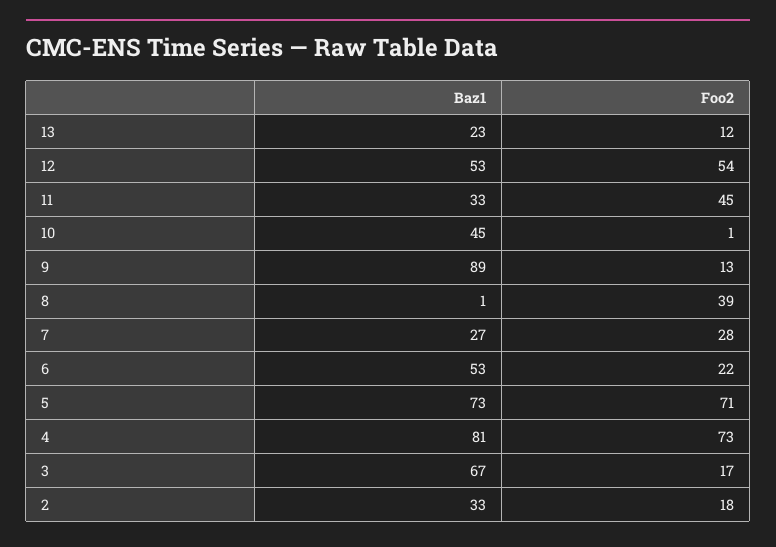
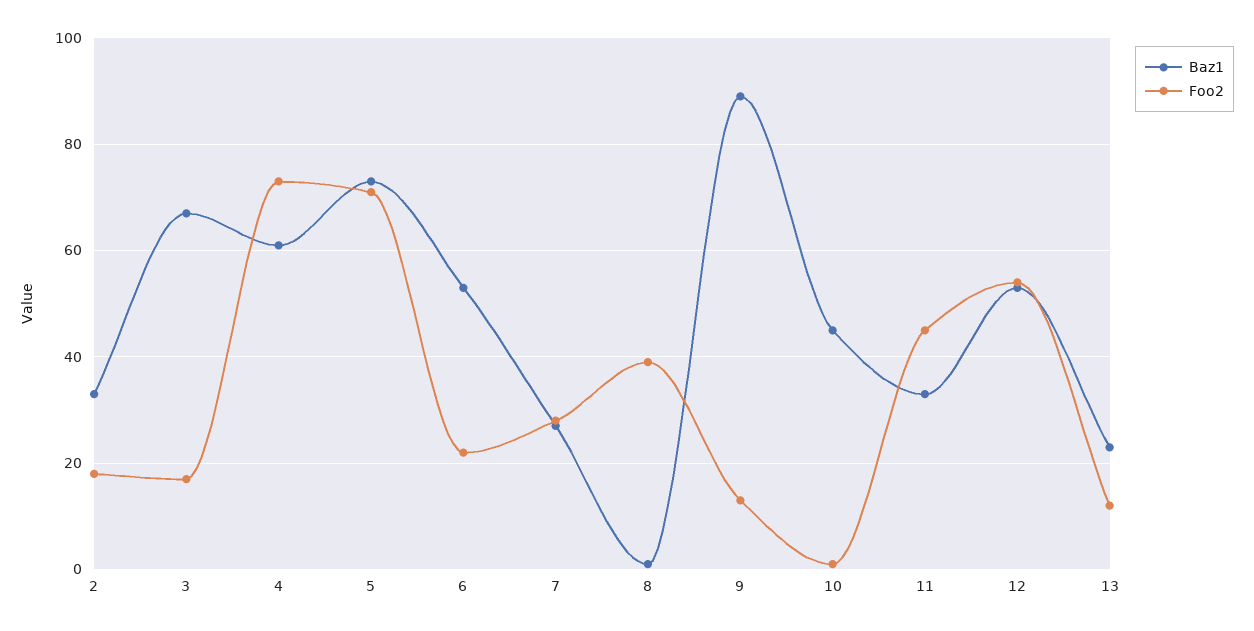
  {
    "Baz1": {
      "13": 23,
      "12": 53,
      "11": 33,
      "10": 45,
      "9": 89,
      "8": 1,
      "7": 27,
      "6": 53,
      "5": 73,
-     "4": 81,
+     "4": 60,
      "3": 67,
      "2": 33
    },
    "Foo2": {
      "13": 12,
      "12": 54,
      "11": 45,
      "10": 1,
      "9": 13,
      "8": 39,
      "7": 28,
      "6": 22,
      "5": 71,
      "4": 73,
      "3": 17,
      "2": 18
    }
  }

